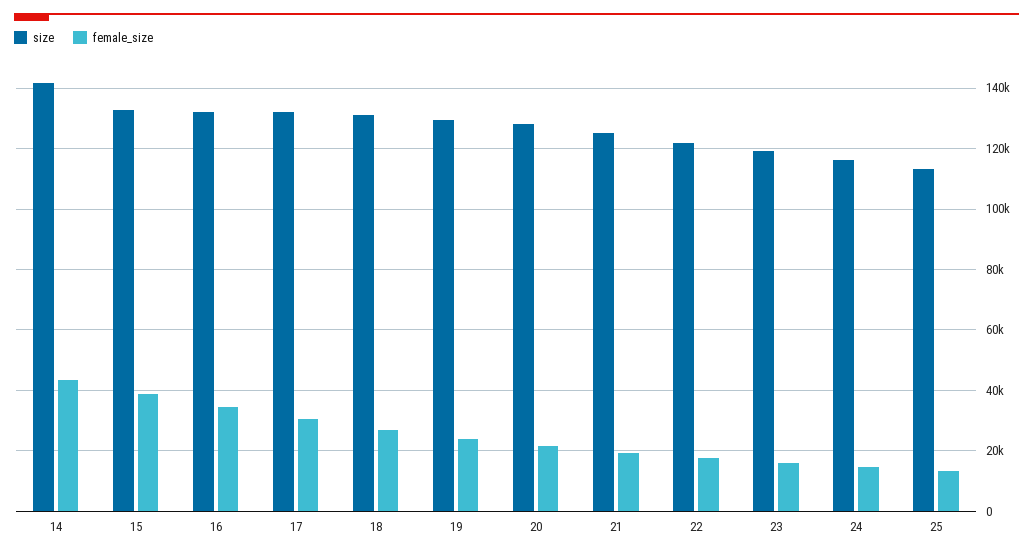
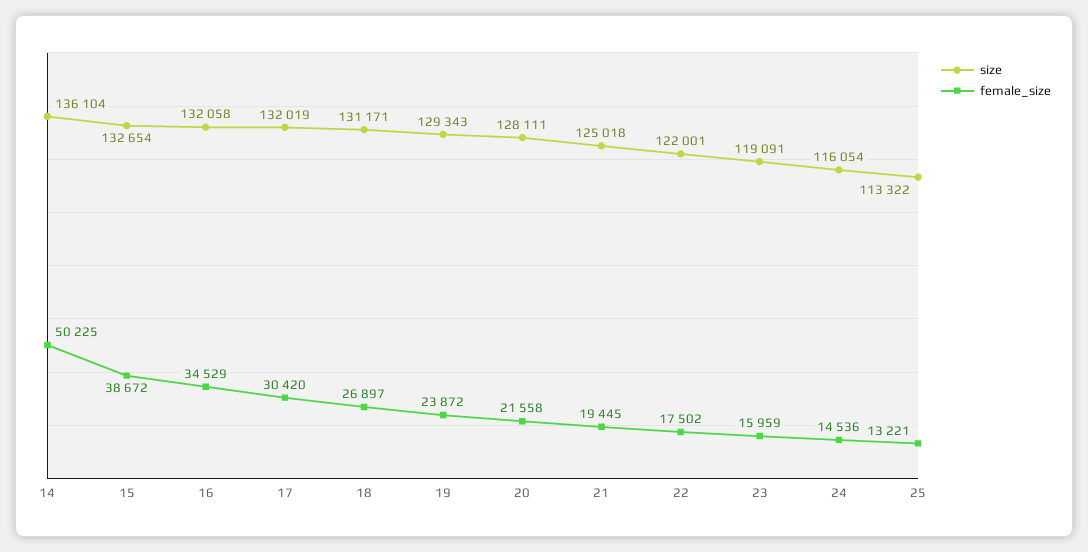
  {
    "size": {
-     "14": 142000,
+     "14": 136104,
      "15": 132654,
      "16": 132058,
      "17": 132019,
      "18": 131171,
      "19": 129343,
      "20": 128111,
      "21": 125018,
      "22": 122001,
      "23": 119091,
      "24": 116054,
      "25": 113322
    },
    "female_size": {
-     "14": 44000,
+     "14": 50225,
      "15": 38672,
      "16": 34529,
      "17": 30420,
      "18": 26897,
      "19": 23872,
      "20": 21558,
      "21": 19445,
      "22": 17502,
      "23": 15959,
      "24": 14536,
      "25": 13221
    }
  }

